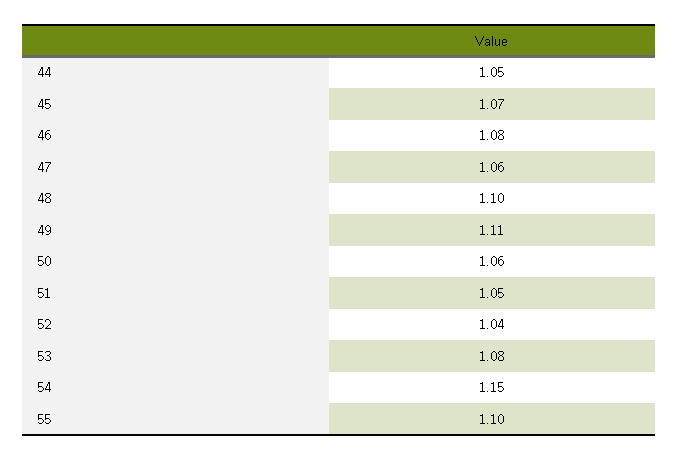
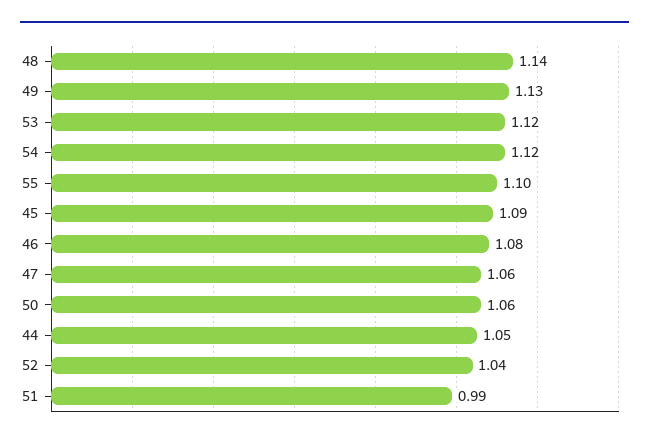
  {
    "44": 1.05,
-   "45": 1.07,
+   "45": 1.09,
    "46": 1.08,
    "47": 1.06,
-   "48": 1.1,
+   "48": 1.14,
-   "49": 1.11,
+   "49": 1.13,
    "50": 1.06,
-   "51": 1.05,
+   "51": 0.99,
    "52": 1.04,
-   "53": 1.08,
+   "53": 1.12,
-   "54": 1.15,
+   "54": 1.12,
    "55": 1.1
  }

